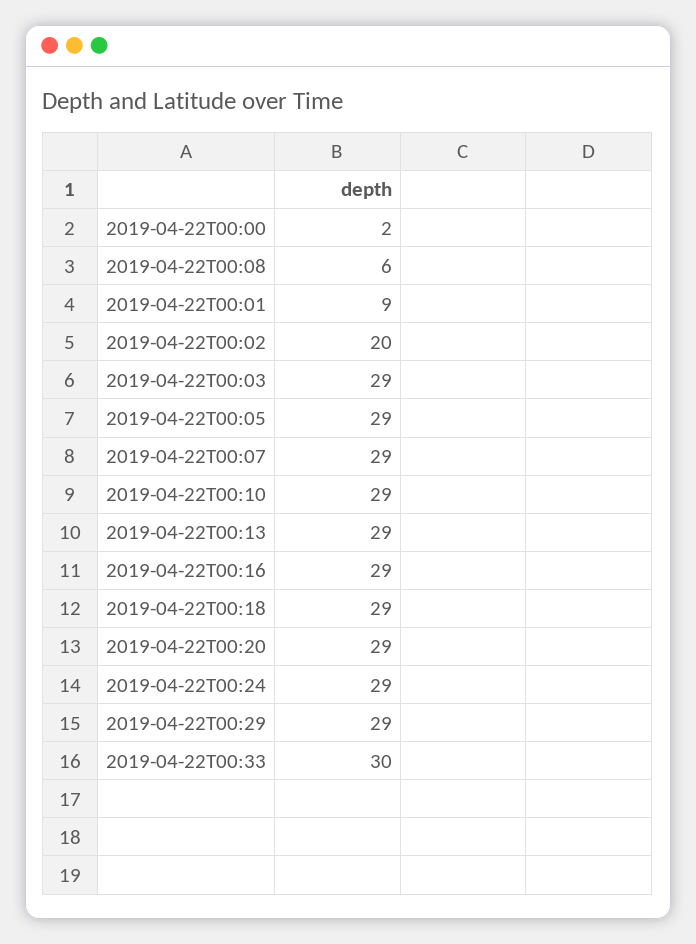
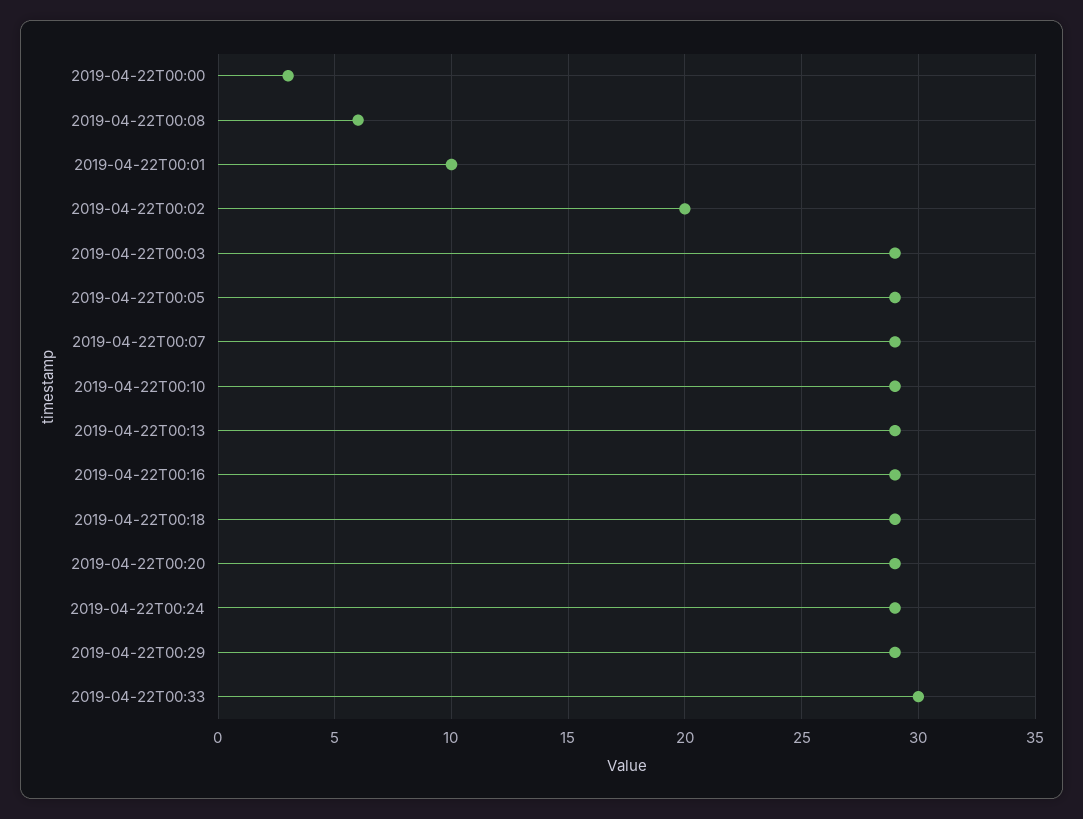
  {
-   "2019-04-22T00:00": 2,
+   "2019-04-22T00:00": 3,
    "2019-04-22T00:08": 6,
-   "2019-04-22T00:01": 9,
+   "2019-04-22T00:01": 10,
    "2019-04-22T00:02": 20,
    "2019-04-22T00:03": 29,
    "2019-04-22T00:05": 29,
    "2019-04-22T00:07": 29,
    "2019-04-22T00:10": 29,
    "2019-04-22T00:13": 29,
    "2019-04-22T00:16": 29,
    "2019-04-22T00:18": 29,
    "2019-04-22T00:20": 29,
    "2019-04-22T00:24": 29,
    "2019-04-22T00:29": 29,
    "2019-04-22T00:33": 30
  }

